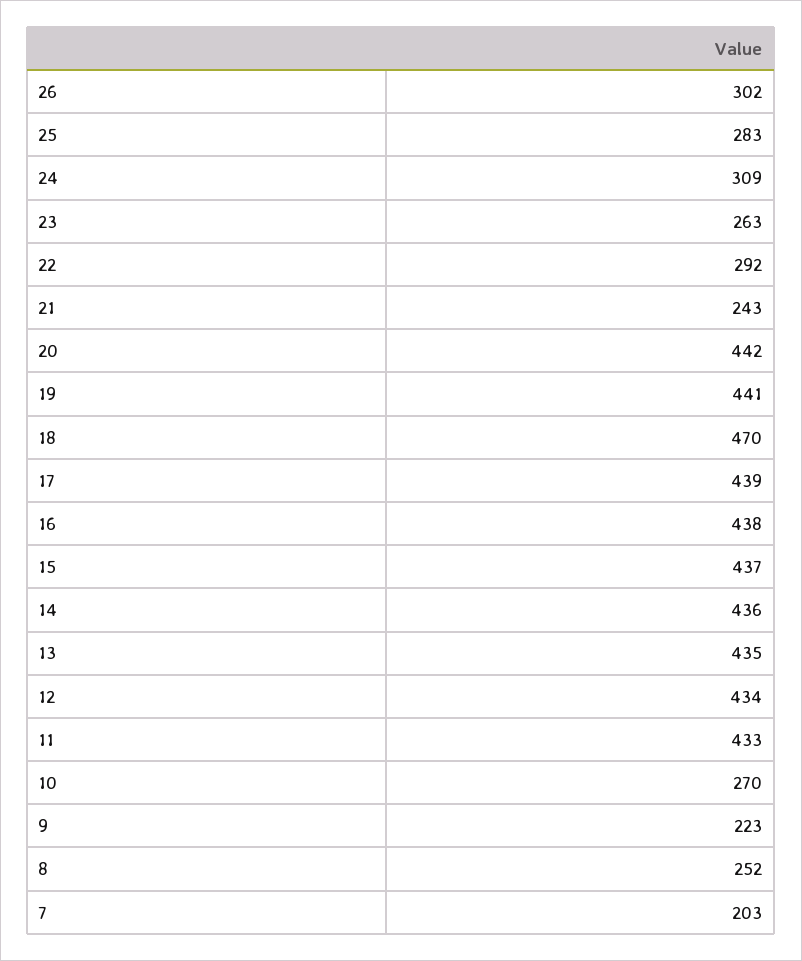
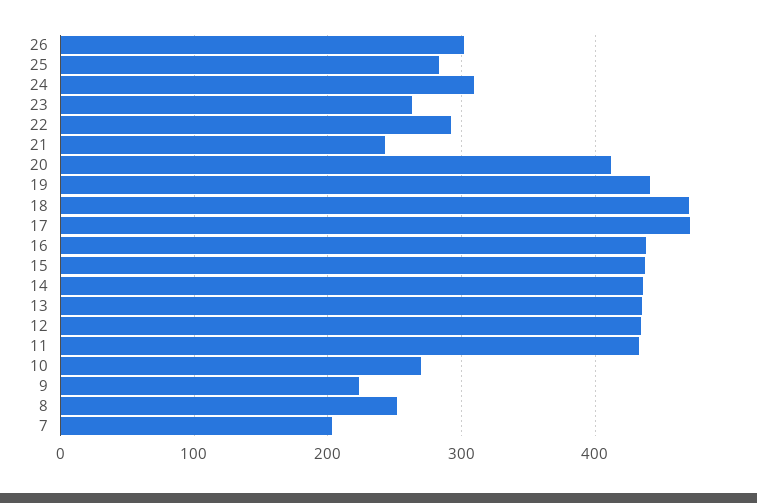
  {
    "26": 302,
    "25": 283,
    "24": 309,
    "23": 263,
    "22": 292,
    "21": 243,
-   "20": 442,
+   "20": 410,
    "19": 441,
    "18": 470,
-   "17": 439,
+   "17": 470,
    "16": 438,
    "15": 437,
    "14": 436,
    "13": 435,
    "12": 434,
    "11": 433,
    "10": 270,
    "9": 223,
    "8": 252,
    "7": 203
  }

